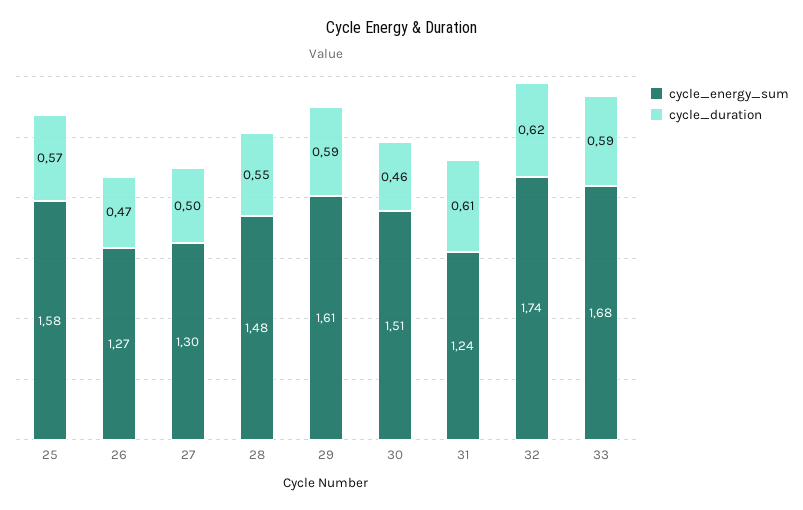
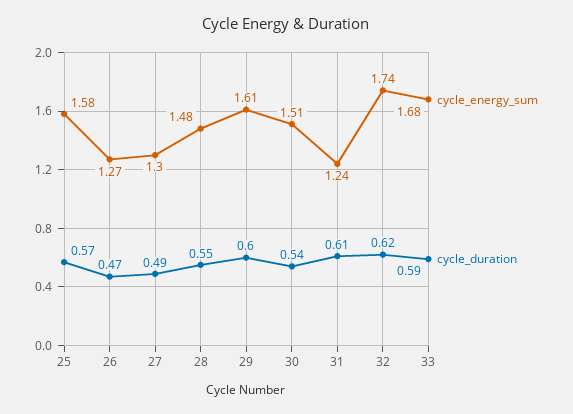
  {
    "cycle_energy_sum": {
      "25": 1.58,
      "26": 1.27,
      "27": 1.3,
      "28": 1.48,
      "29": 1.61,
      "30": 1.51,
      "31": 1.24,
      "32": 1.74,
      "33": 1.68
    },
    "cycle_duration": {
      "25": 0.57,
      "26": 0.47,
-     "27": 0.5,
+     "27": 0.49,
      "28": 0.55,
-     "29": 0.59,
+     "29": 0.6,
-     "30": 0.46,
+     "30": 0.54,
      "31": 0.61,
      "32": 0.62,
      "33": 0.59
    }
  }

